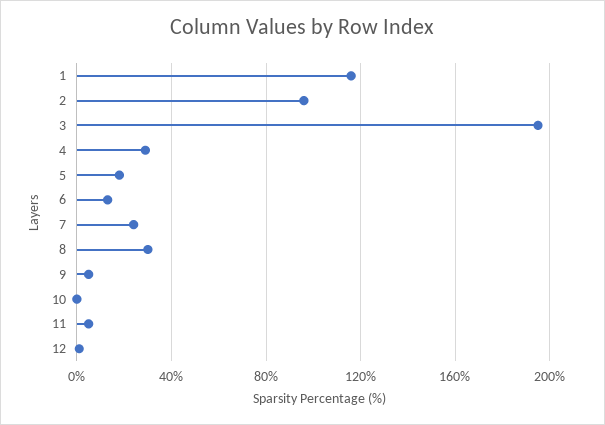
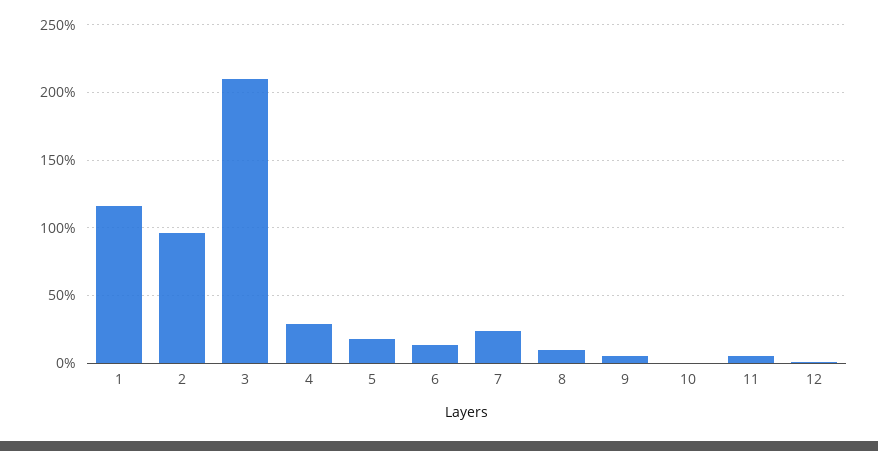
  {
    "1": 115,
    "2": 95,
-   "3": 195,
+   "3": 210,
    "4": 30,
    "5": 20,
    "6": 15,
    "7": 25,
-   "8": 30,
+   "8": 10,
    "9": 5,
    "10": 0,
    "11": 5,
    "12": 0
  }

